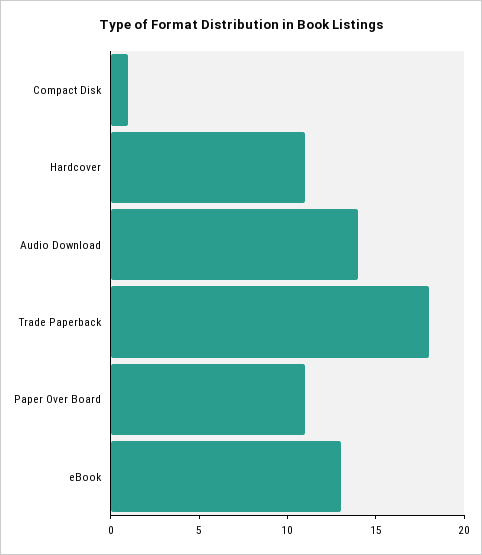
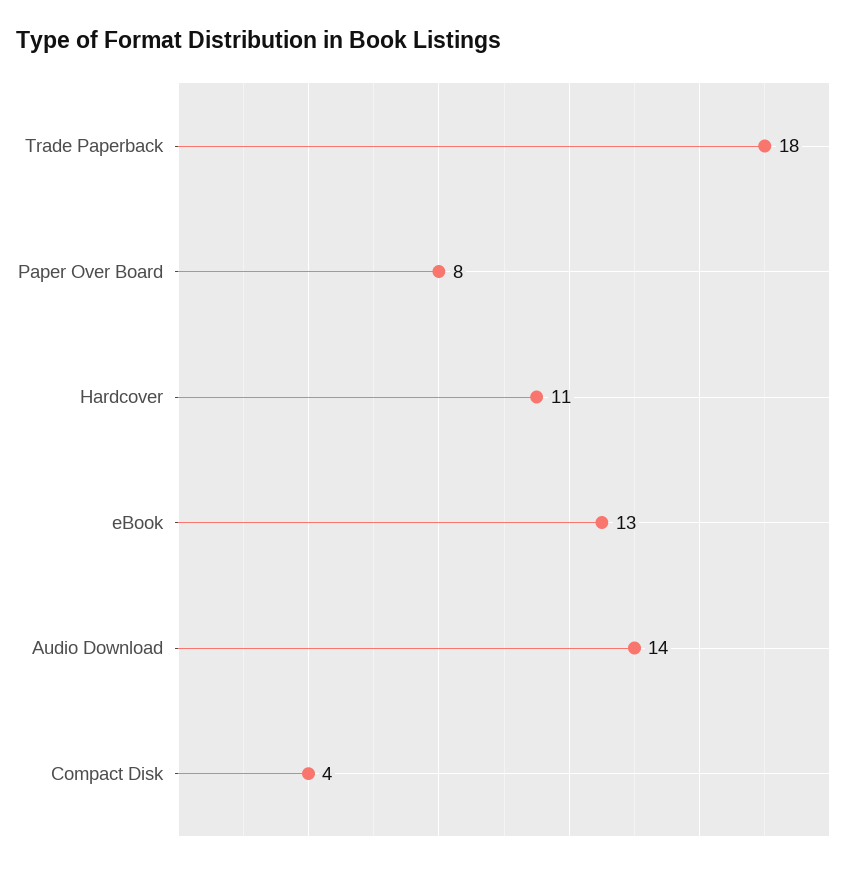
  {
-   "Compact Disk": 1,
+   "Compact Disk": 4,
    "Hardcover": 11,
    "Audio Download": 14,
    "Trade Paperback": 18,
-   "Paper Over Board": 11,
+   "Paper Over Board": 8,
    "eBook": 13
  }

